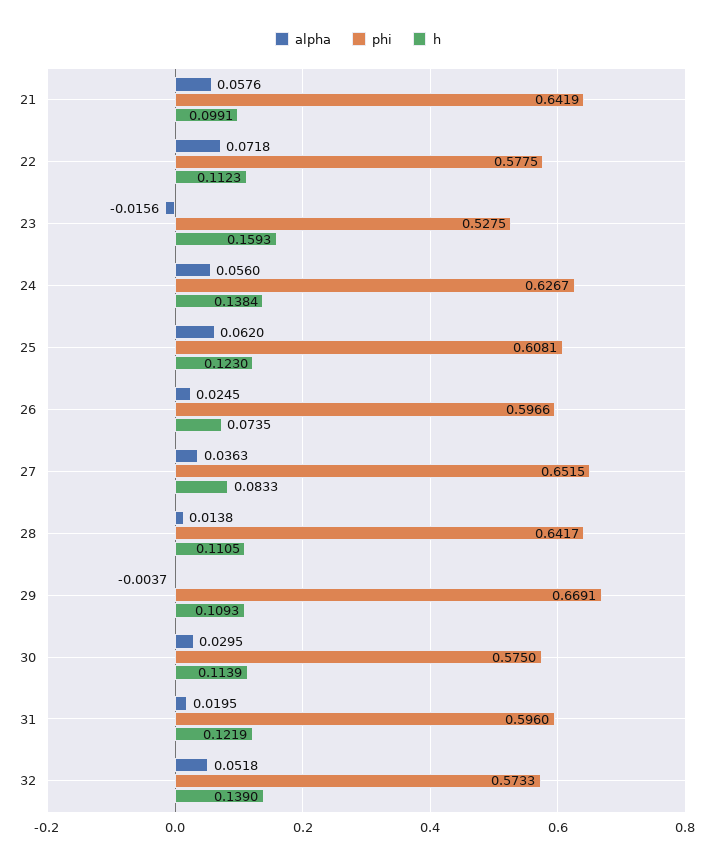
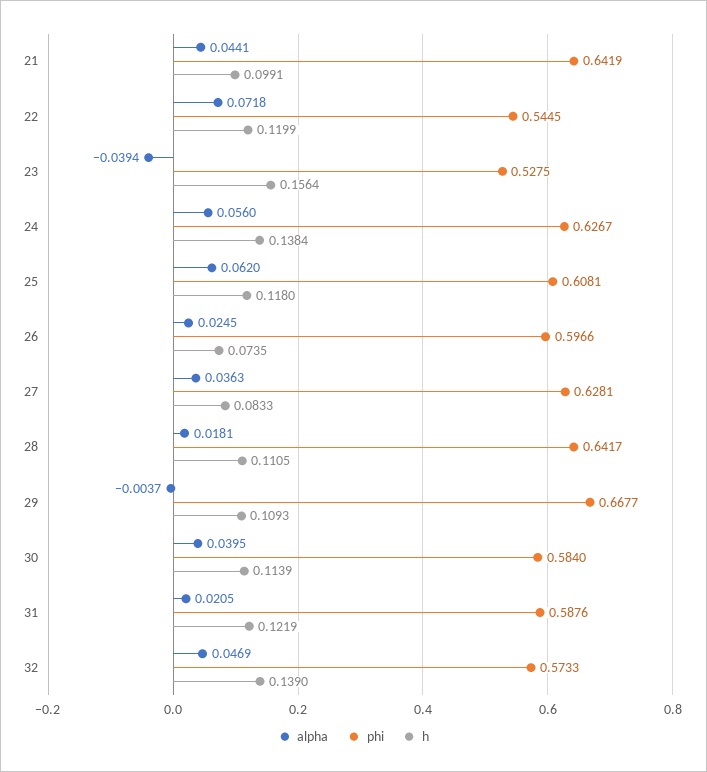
  {
    "alpha": {
-     "21": 0.0576,
+     "21": 0.0441,
      "22": 0.0718,
-     "23": -0.0156,
+     "23": -0.0394,
      "24": 0.056,
      "25": 0.062,
      "26": 0.0245,
      "27": 0.0363,
-     "28": 0.0138,
+     "28": 0.0181,
      "29": -0.0037,
-     "30": 0.0295,
+     "30": 0.0395,
-     "31": 0.0195,
+     "31": 0.0205,
-     "32": 0.0518
+     "32": 0.0469
    },
    "phi": {
      "21": 0.6419,
-     "22": 0.5775,
+     "22": 0.5445,
      "23": 0.5275,
      "24": 0.6267,
      "25": 0.6081,
      "26": 0.5966,
-     "27": 0.6515,
+     "27": 0.6281,
      "28": 0.6417,
-     "29": 0.6691,
+     "29": 0.6677,
-     "30": 0.575,
+     "30": 0.584,
-     "31": 0.596,
+     "31": 0.5876,
      "32": 0.5733
    },
    "h": {
      "21": 0.0991,
-     "22": 0.1123,
+     "22": 0.1199,
-     "23": 0.1593,
+     "23": 0.1564,
      "24": 0.1384,
-     "25": 0.123,
+     "25": 0.118,
      "26": 0.0735,
      "27": 0.0833,
      "28": 0.1105,
      "29": 0.1093,
      "30": 0.1139,
      "31": 0.1219,
      "32": 0.139
    }
  }

